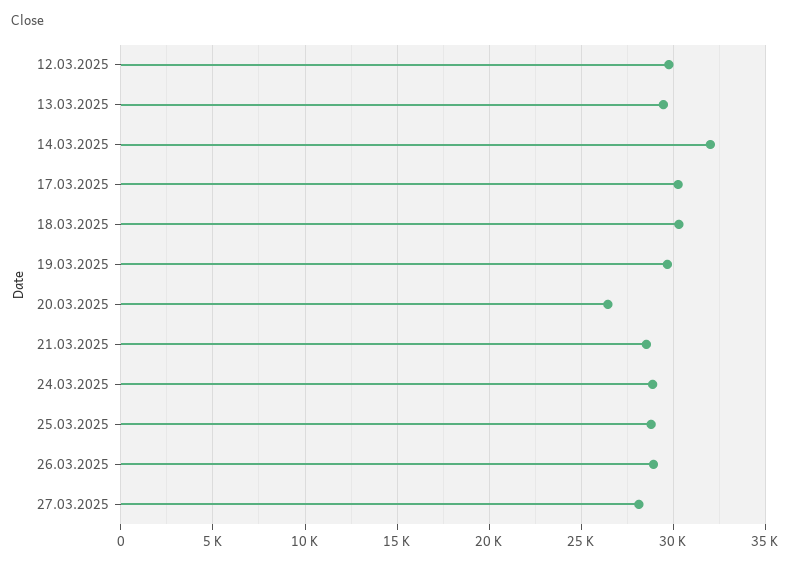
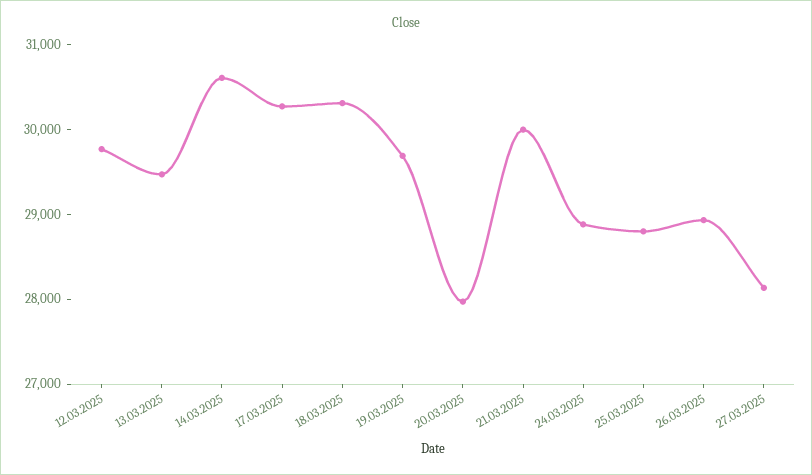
  {
    "12.03.2025": 29800,
    "13.03.2025": 29400,
-   "14.03.2025": 32000,
+   "14.03.2025": 30600,
    "17.03.2025": 30200,
    "18.03.2025": 30400,
    "19.03.2025": 29600,
-   "20.03.2025": 26500,
+   "20.03.2025": 28000,
-   "21.03.2025": 28500,
+   "21.03.2025": 30000,
    "24.03.2025": 28800,
    "25.03.2025": 28800,
    "26.03.2025": 29000,
    "27.03.2025": 28200
  }

